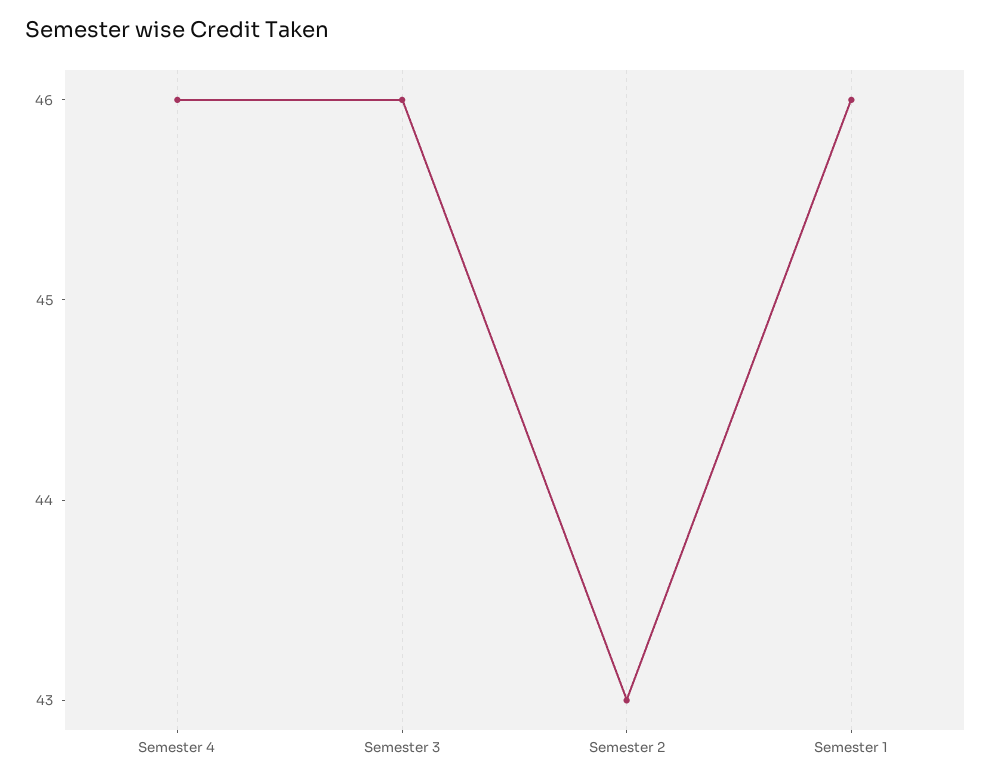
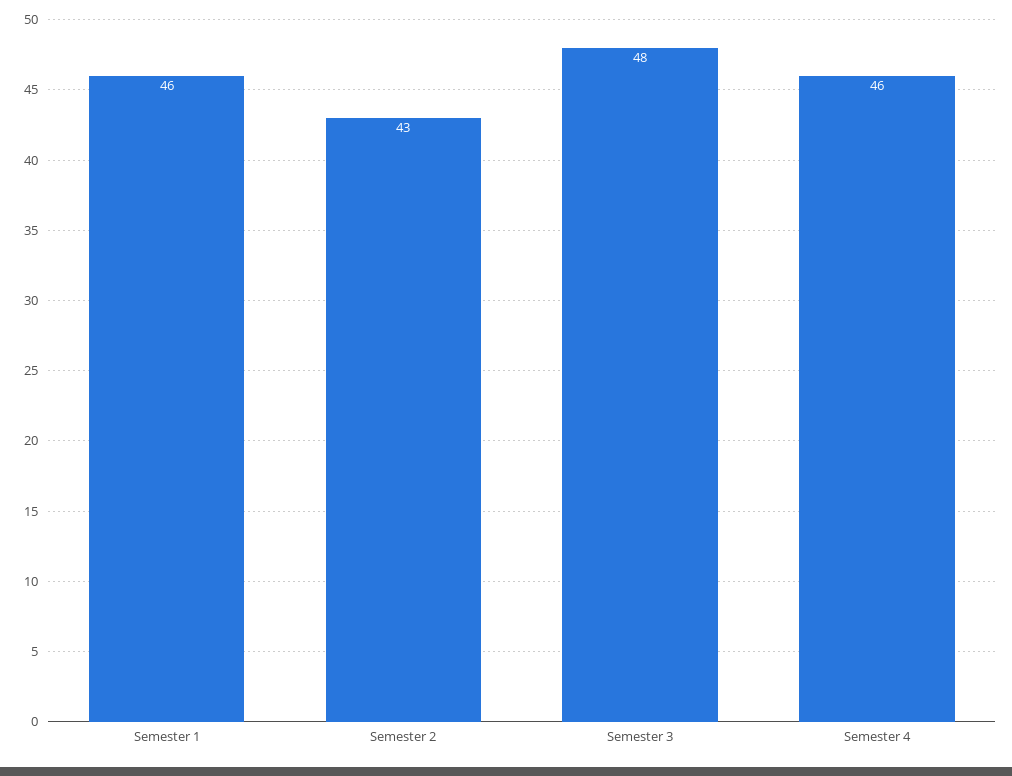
  {
    "Semester 4": 46,
-   "Semester 3": 46,
+   "Semester 3": 48,
    "Semester 2": 43,
    "Semester 1": 46
  }

